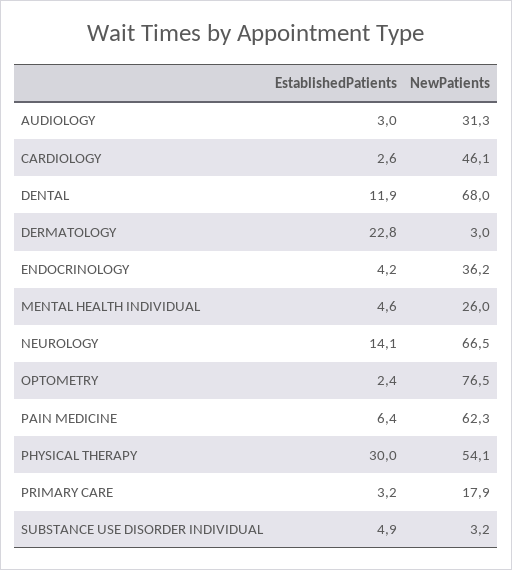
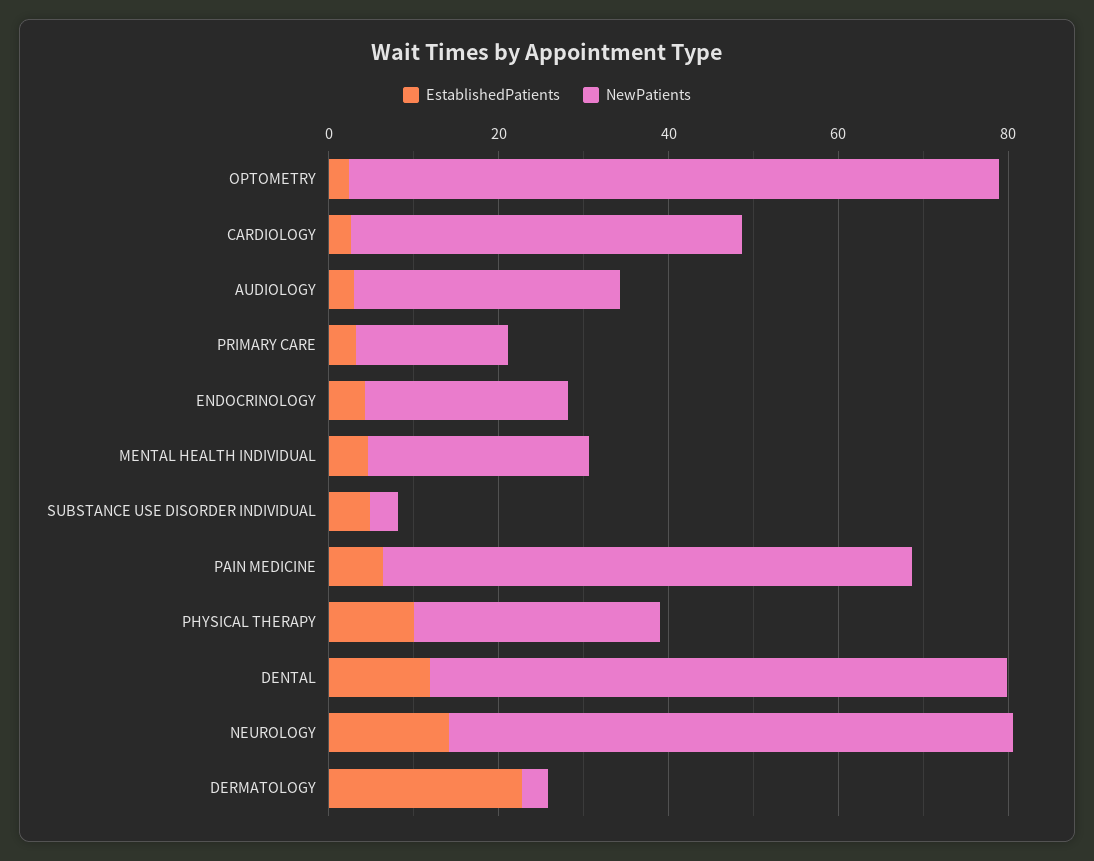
  {
    "EstablishedPatients": {
      "AUDIOLOGY": 3,
      "CARDIOLOGY": 2.6,
      "DENTAL": 11.9,
      "DERMATOLOGY": 22.8,
      "ENDOCRINOLOGY": 4.2,
      "MENTAL HEALTH INDIVIDUAL": 4.6,
      "NEUROLOGY": 14.1,
      "OPTOMETRY": 2.4,
      "PAIN MEDICINE": 6.4,
-     "PHYSICAL THERAPY": 30,
+     "PHYSICAL THERAPY": 10,
      "PRIMARY CARE": 3.2,
      "SUBSTANCE USE DISORDER INDIVIDUAL": 4.9
    },
    "NewPatients": {
      "AUDIOLOGY": 31.3,
      "CARDIOLOGY": 46.1,
      "DENTAL": 68,
      "DERMATOLOGY": 3,
-     "ENDOCRINOLOGY": 36.2,
+     "ENDOCRINOLOGY": 25,
      "MENTAL HEALTH INDIVIDUAL": 26,
      "NEUROLOGY": 66.5,
      "OPTOMETRY": 76.5,
      "PAIN MEDICINE": 62.3,
-     "PHYSICAL THERAPY": 54.1,
+     "PHYSICAL THERAPY": 30,
      "PRIMARY CARE": 17.9,
      "SUBSTANCE USE DISORDER INDIVIDUAL": 3.2
    }
  }

